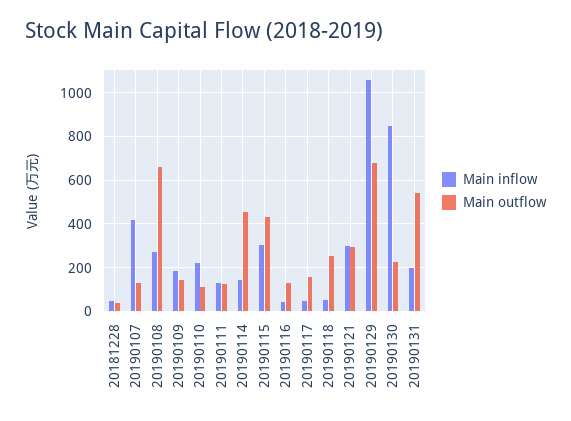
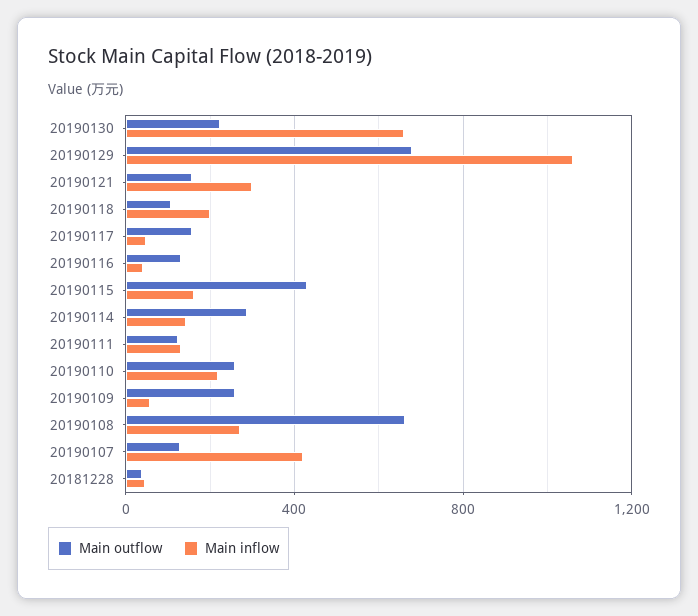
  {
    "Main inflow": {
      "20181228": 50,
      "20190107": 400,
      "20190108": 250,
-     "20190109": 200,
+     "20190109": 50,
      "20190110": 200,
      "20190111": 150,
      "20190114": 150,
-     "20190115": 300,
+     "20190115": 150,
      "20190116": 50,
      "20190117": 50,
-     "20190118": 50,
+     "20190118": 200,
      "20190121": 300,
      "20190129": 1050,
-     "20190130": 850,
+     "20190130": 650
-     "20190131": 200
    },
    "Main outflow": {
      "20181228": 50,
      "20190107": 150,
      "20190108": 650,
-     "20190109": 150,
+     "20190109": 250,
-     "20190110": 100,
+     "20190110": 250,
      "20190111": 100,
-     "20190114": 450,
+     "20190114": 300,
      "20190115": 450,
      "20190116": 150,
      "20190117": 150,
-     "20190118": 250,
+     "20190118": 100,
-     "20190121": 300,
+     "20190121": 150,
      "20190129": 700,
-     "20190130": 200,
+     "20190130": 200
-     "20190131": 550
    }
  }

